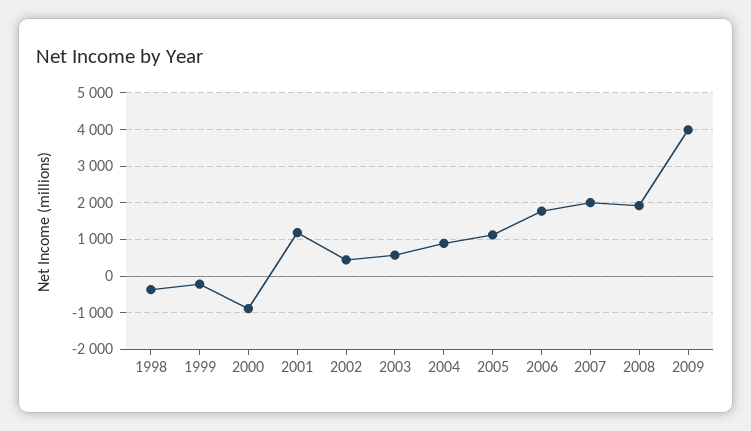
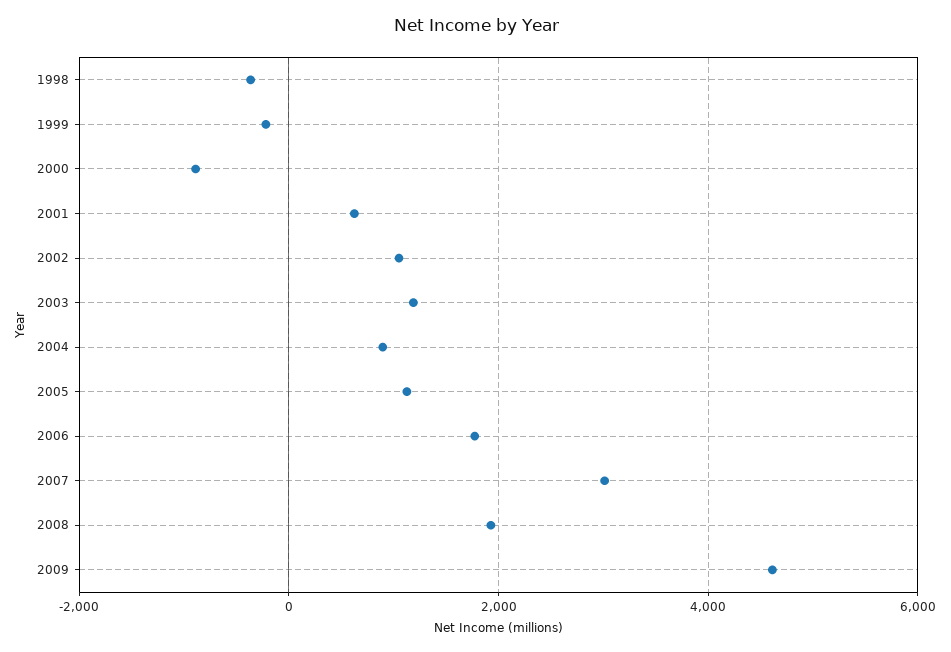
  {
    "1998": -400,
    "1999": -200,
    "2000": -800,
-   "2001": 1200,
+   "2001": 600,
-   "2002": 400,
+   "2002": 1000,
-   "2003": 600,
+   "2003": 1200,
    "2004": 800,
    "2005": 1200,
    "2006": 1800,
-   "2007": 2000,
+   "2007": 3000,
    "2008": 2000,
-   "2009": 4000
+   "2009": 4600
  }

